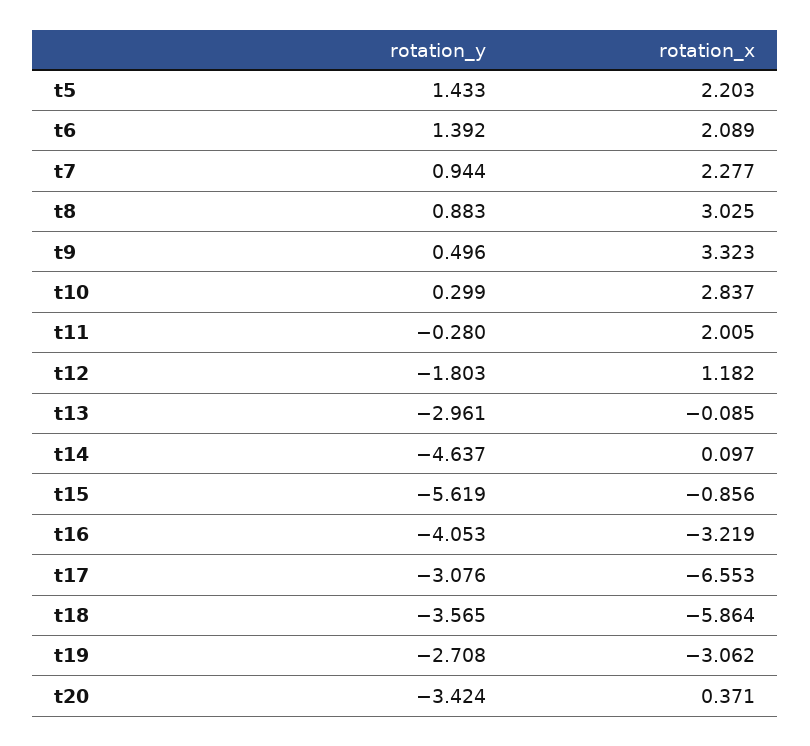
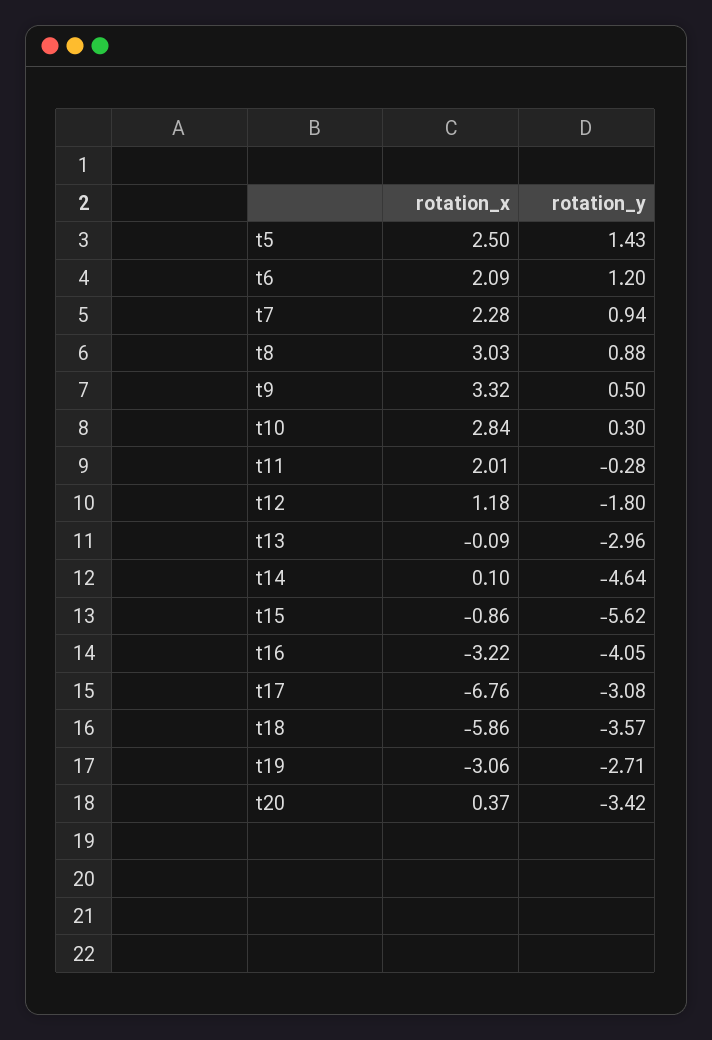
  {
    "rotation_y": {
      "t5": 1.433,
-     "t6": 1.392,
+     "t6": 1.2,
      "t7": 0.944,
      "t8": 0.883,
      "t9": 0.496,
      "t10": 0.299,
      "t11": -0.28,
      "t12": -1.803,
      "t13": -2.961,
      "t14": -4.637,
      "t15": -5.619,
      "t16": -4.053,
      "t17": -3.076,
      "t18": -3.565,
      "t19": -2.708,
      "t20": -3.424
    },
    "rotation_x": {
-     "t5": 2.203,
+     "t5": 2.5,
      "t6": 2.089,
      "t7": 2.277,
      "t8": 3.025,
      "t9": 3.323,
      "t10": 2.837,
      "t11": 2.005,
      "t12": 1.182,
      "t13": -0.085,
      "t14": 0.097,
      "t15": -0.856,
      "t16": -3.219,
-     "t17": -6.553,
+     "t17": -6.76,
      "t18": -5.864,
      "t19": -3.062,
      "t20": 0.371
    }
  }

